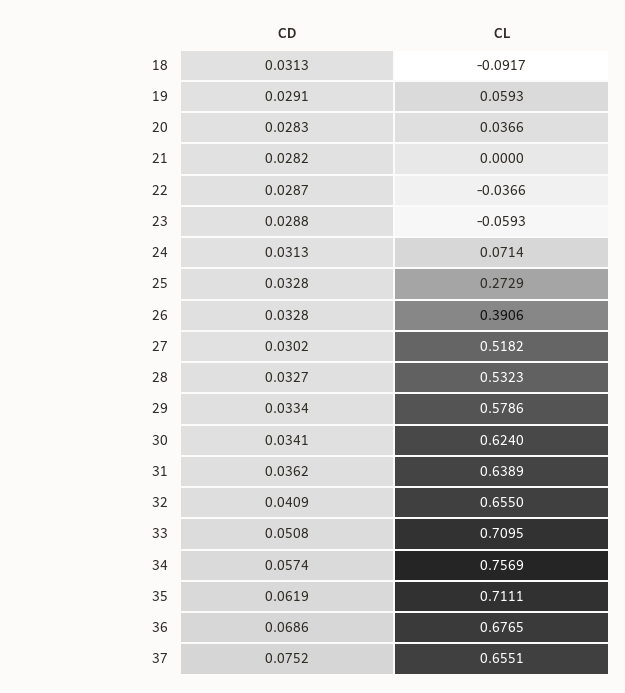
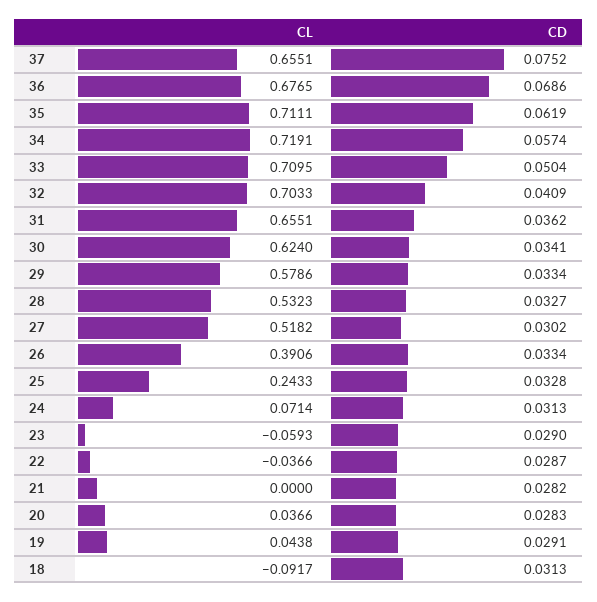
  {
    "CD": {
      "18": 0.0313,
      "19": 0.0291,
      "20": 0.0283,
      "21": 0.0282,
      "22": 0.0287,
-     "23": 0.0288,
+     "23": 0.029,
      "24": 0.0313,
      "25": 0.0328,
-     "26": 0.0328,
+     "26": 0.0334,
      "27": 0.0302,
      "28": 0.0327,
      "29": 0.0334,
      "30": 0.0341,
      "31": 0.0362,
      "32": 0.0409,
-     "33": 0.0508,
+     "33": 0.0504,
      "34": 0.0574,
      "35": 0.0619,
      "36": 0.0686,
      "37": 0.0752
    },
    "CL": {
      "18": -0.0917,
-     "19": 0.0593,
+     "19": 0.0438,
      "20": 0.0366,
      "21": 0,
      "22": -0.0366,
      "23": -0.0593,
      "24": 0.0714,
-     "25": 0.2729,
+     "25": 0.2433,
      "26": 0.3906,
      "27": 0.5182,
      "28": 0.5323,
      "29": 0.5786,
      "30": 0.624,
-     "31": 0.6389,
+     "31": 0.6551,
-     "32": 0.655,
+     "32": 0.7033,
      "33": 0.7095,
-     "34": 0.7569,
+     "34": 0.7191,
      "35": 0.7111,
      "36": 0.6765,
      "37": 0.6551
    }
  }

